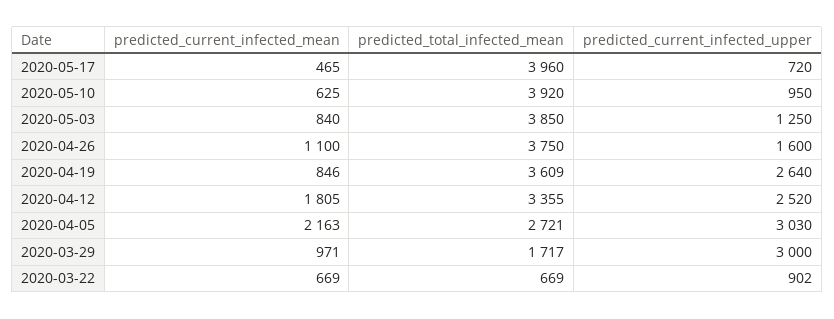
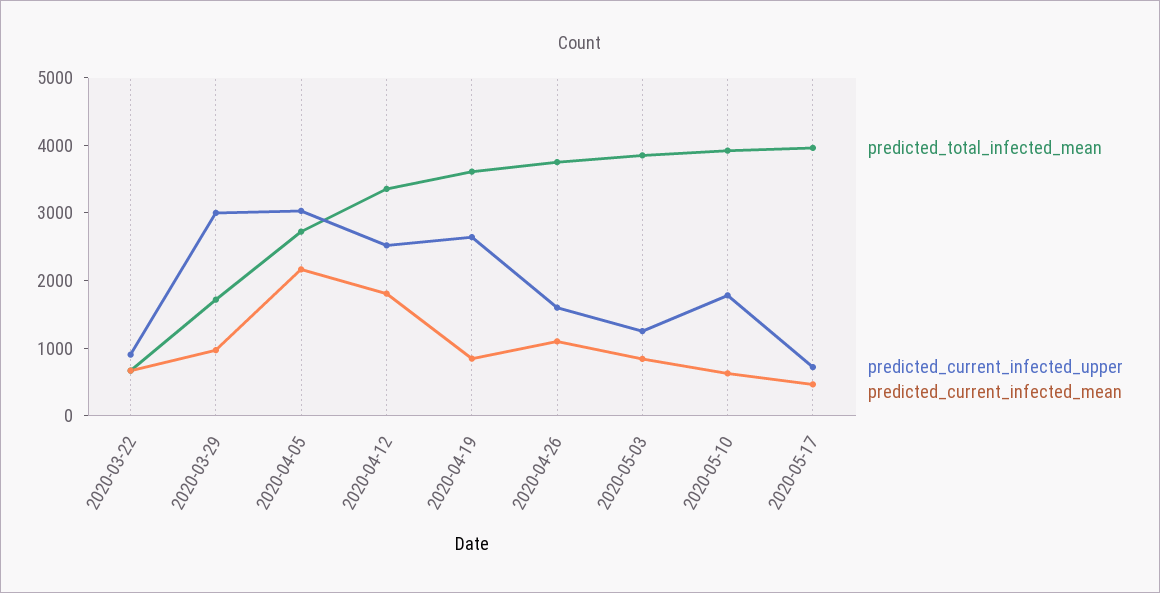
  {
    "predicted_current_infected_mean": {
      "2020-05-17": 465,
      "2020-05-10": 625,
      "2020-05-03": 840,
      "2020-04-26": 1100,
      "2020-04-19": 846,
      "2020-04-12": 1805,
      "2020-04-05": 2163,
      "2020-03-29": 971,
      "2020-03-22": 669
    },
    "predicted_total_infected_mean": {
      "2020-05-17": 3960,
      "2020-05-10": 3920,
      "2020-05-03": 3850,
      "2020-04-26": 3750,
      "2020-04-19": 3609,
      "2020-04-12": 3355,
      "2020-04-05": 2721,
      "2020-03-29": 1717,
      "2020-03-22": 669
    },
    "predicted_current_infected_upper": {
      "2020-05-17": 720,
-     "2020-05-10": 950,
+     "2020-05-10": 1800,
      "2020-05-03": 1250,
      "2020-04-26": 1600,
      "2020-04-19": 2640,
      "2020-04-12": 2520,
      "2020-04-05": 3030,
      "2020-03-29": 3000,
      "2020-03-22": 902
    }
  }

